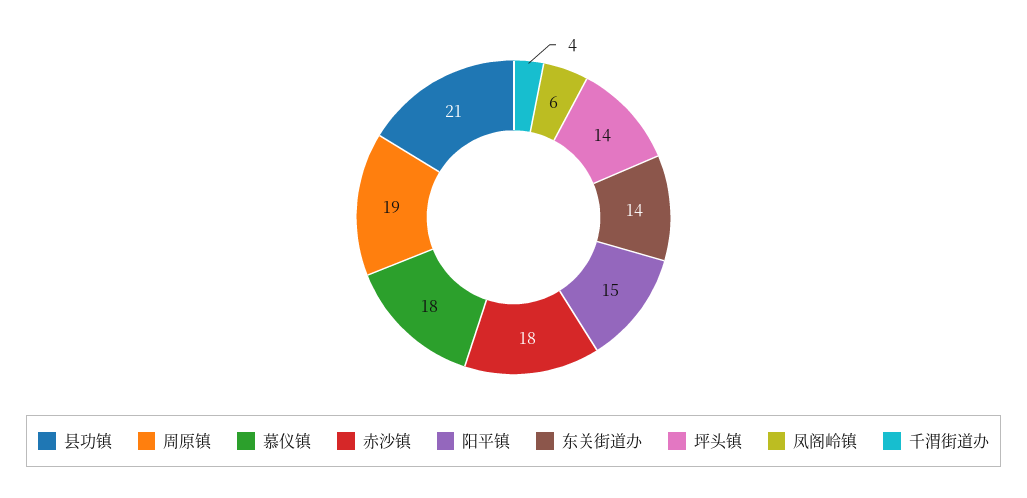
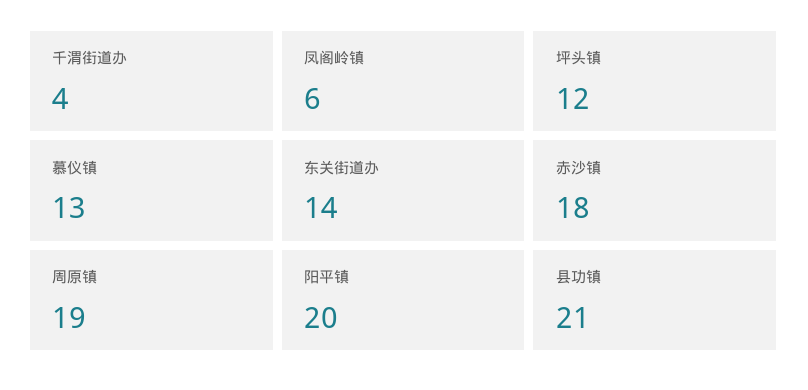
  {
    "县功镇": 21,
    "周原镇": 19,
-   "慕仪镇": 18,
+   "慕仪镇": 13,
    "赤沙镇": 18,
-   "阳平镇": 15,
+   "阳平镇": 20,
    "东关街道办": 14,
-   "坪头镇": 14,
+   "坪头镇": 12,
    "凤阁岭镇": 6,
    "千渭街道办": 4
  }

